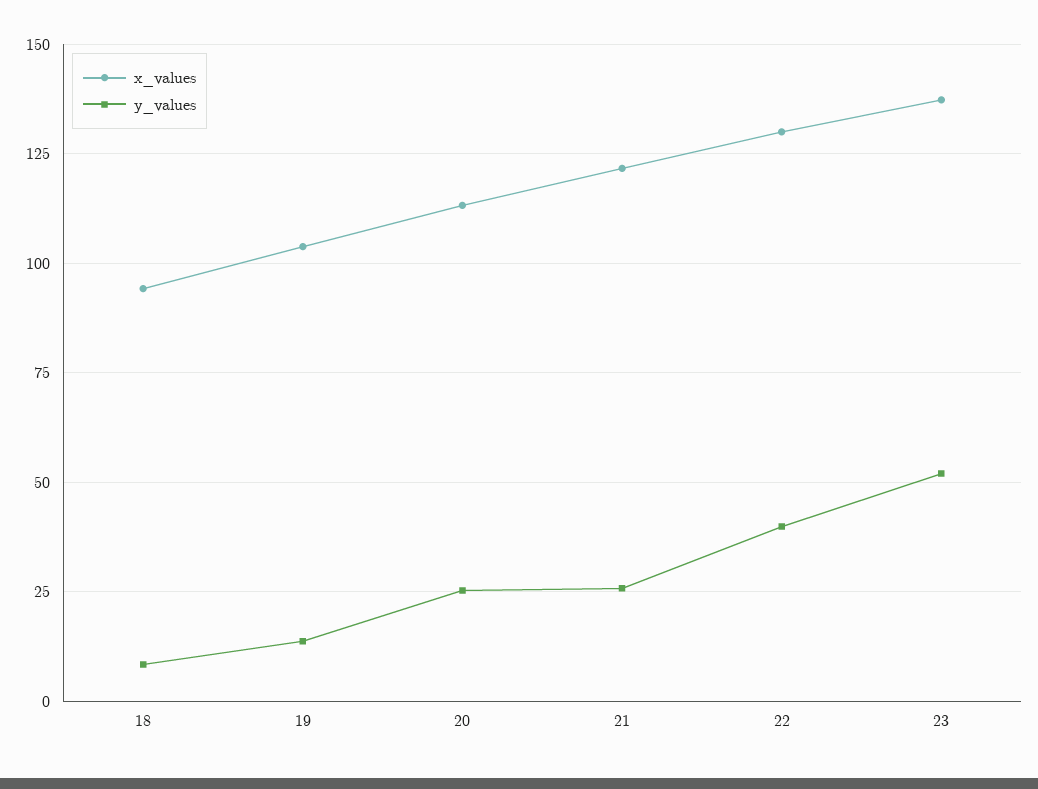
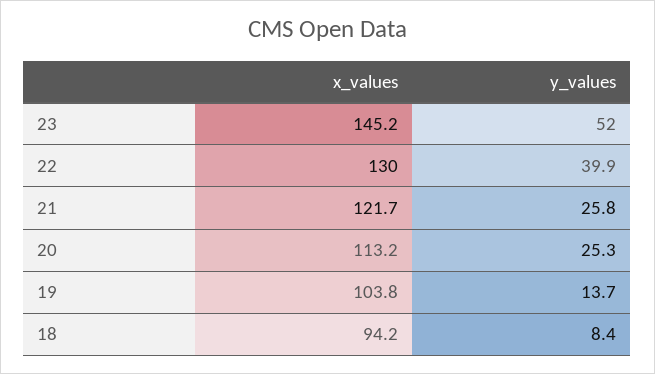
  {
    "x_values": {
      "18": 94.2,
      "19": 103.8,
      "20": 113.2,
      "21": 121.7,
      "22": 130,
-     "23": 137.5
+     "23": 145.2
    },
    "y_values": {
      "18": 8.4,
      "19": 13.7,
      "20": 25.3,
      "21": 25.8,
      "22": 39.9,
      "23": 52
    }
  }

